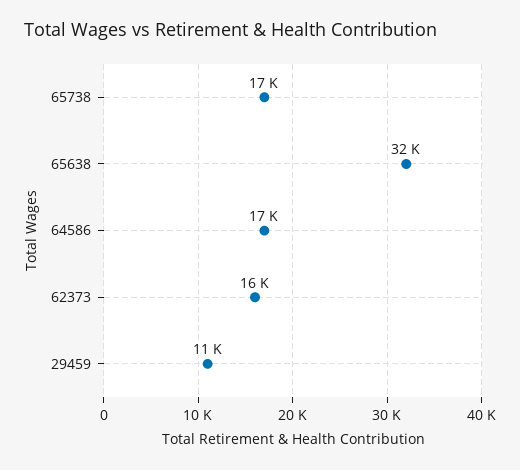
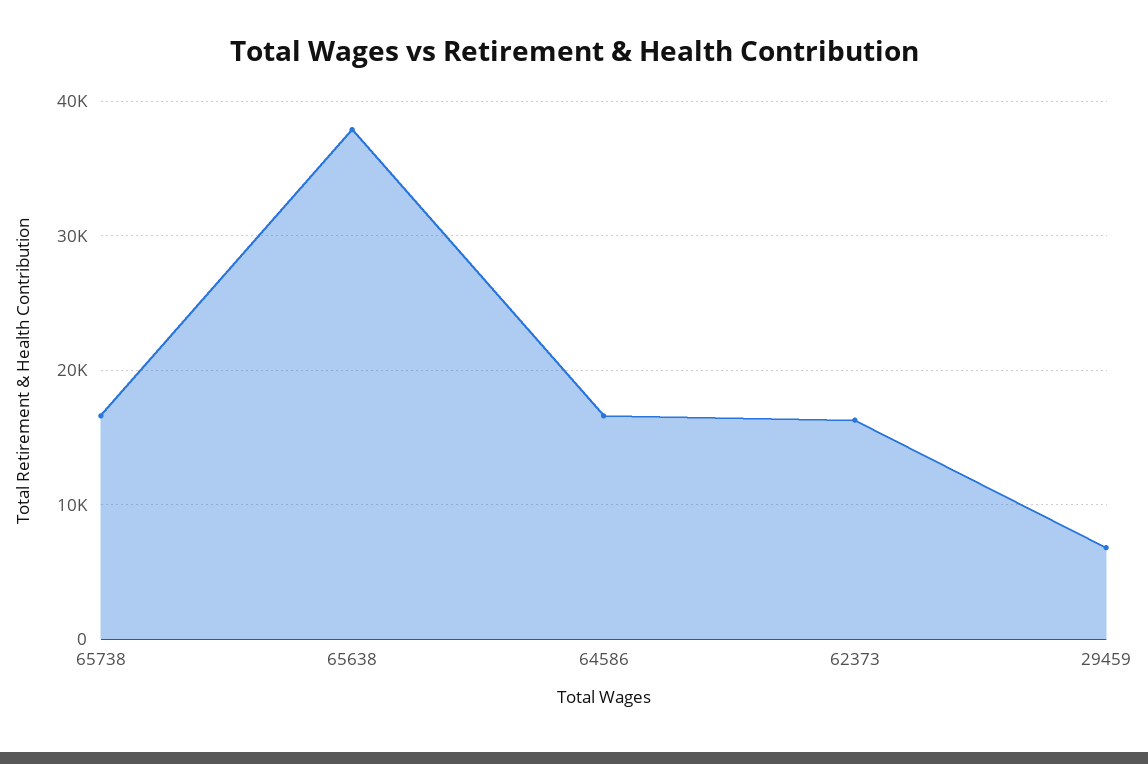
  {
    "65738": 17000,
-   "65638": 32000,
+   "65638": 38000,
    "64586": 17000,
    "62373": 16000,
-   "29459": 11000
+   "29459": 7000
  }

